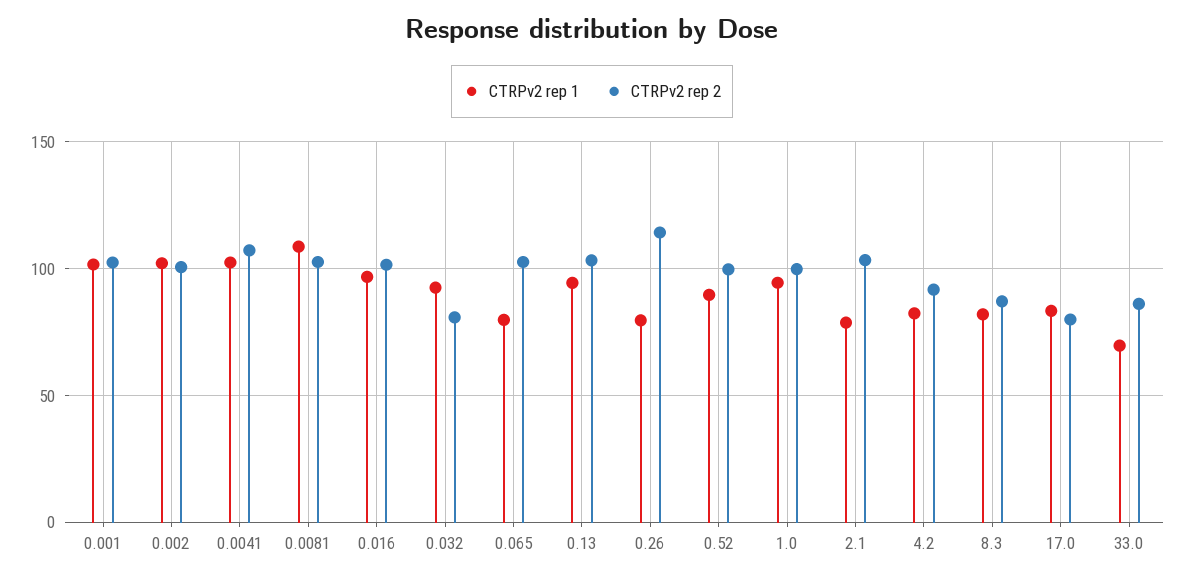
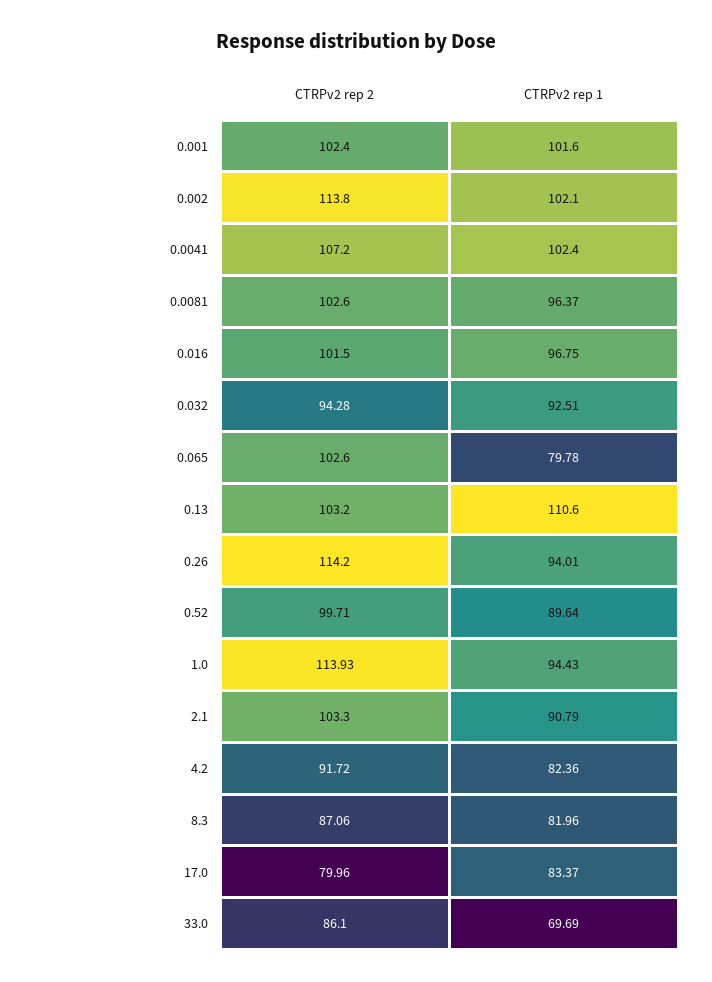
  {
    "CTRPv2 rep 1": {
      "0.001": 101.6,
      "0.002": 102.1,
      "0.0041": 102.4,
-     "0.0081": 110,
+     "0.0081": 96.37,
      "0.016": 96.75,
      "0.032": 92.51,
      "0.065": 79.78,
-     "0.13": 95,
+     "0.13": 110.6,
-     "0.26": 80,
+     "0.26": 94.01,
      "0.52": 89.64,
      "1.0": 94.43,
-     "2.1": 80,
+     "2.1": 90.79,
      "4.2": 82.36,
      "8.3": 81.96,
      "17.0": 83.37,
      "33.0": 69.69
    },
    "CTRPv2 rep 2": {
      "0.001": 102.4,
-     "0.002": 100,
+     "0.002": 113.8,
      "0.0041": 107.2,
      "0.0081": 102.6,
      "0.016": 101.5,
-     "0.032": 80,
+     "0.032": 94.28,
      "0.065": 102.6,
      "0.13": 103.2,
      "0.26": 114.2,
      "0.52": 99.71,
-     "1.0": 100,
+     "1.0": 113.93,
      "2.1": 103.3,
      "4.2": 91.72,
      "8.3": 87.06,
      "17.0": 79.96,
      "33.0": 86.1
    }
  }

